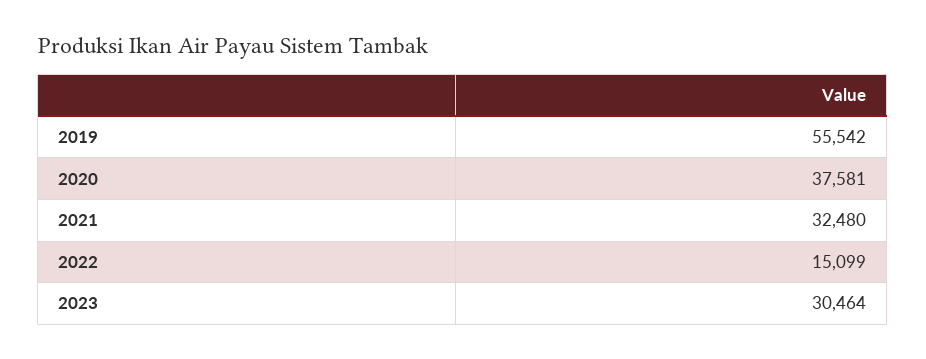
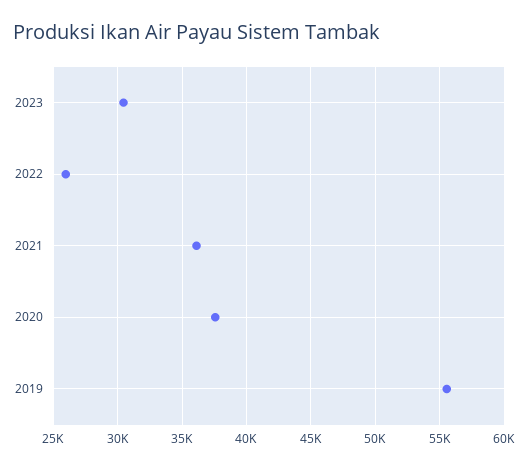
  {
    "2019": 55542,
    "2020": 37581,
-   "2021": 32480,
+   "2021": 36000,
-   "2022": 15099,
+   "2022": 26000,
    "2023": 30464
  }

